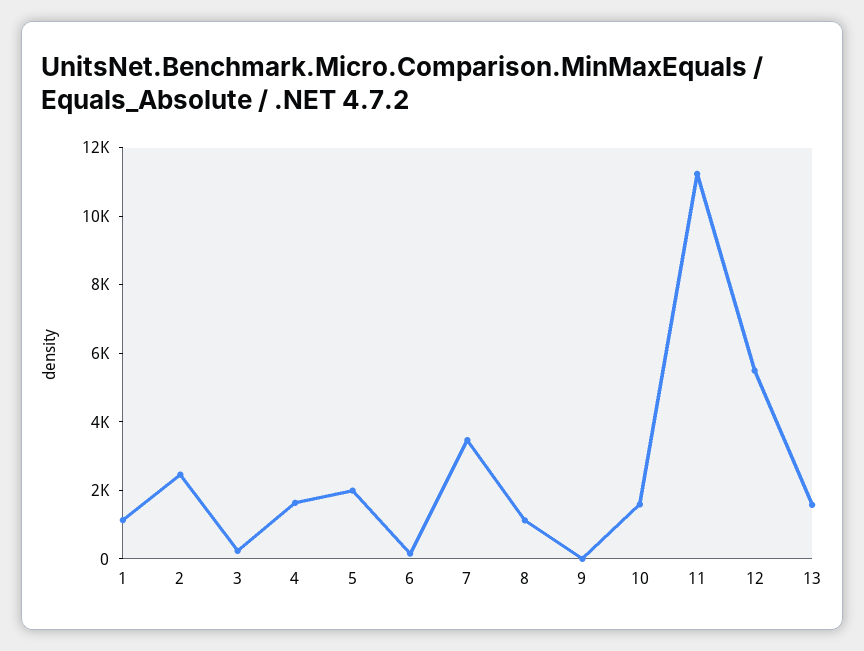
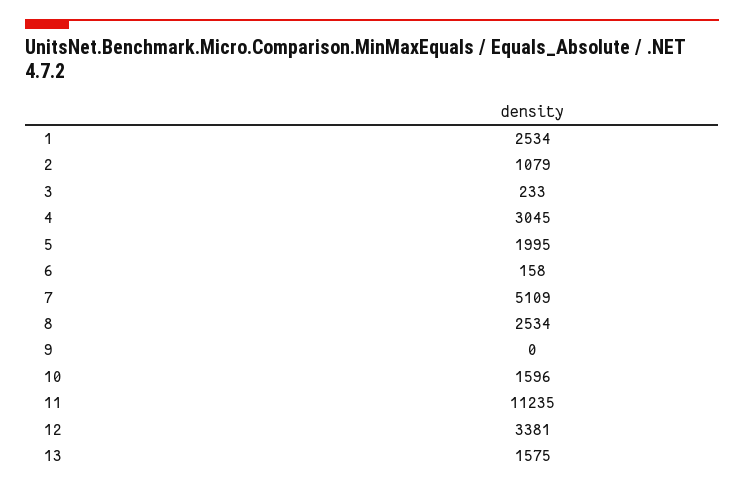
  {
-   "1": 1000,
+   "1": 2534,
-   "2": 2500,
+   "2": 1079,
    "3": 233,
-   "4": 1500,
+   "4": 3045,
    "5": 1995,
    "6": 158,
-   "7": 3500,
+   "7": 5109,
-   "8": 1000,
+   "8": 2534,
    "9": 0,
    "10": 1596,
    "11": 11235,
-   "12": 5500,
+   "12": 3381,
    "13": 1575
  }

